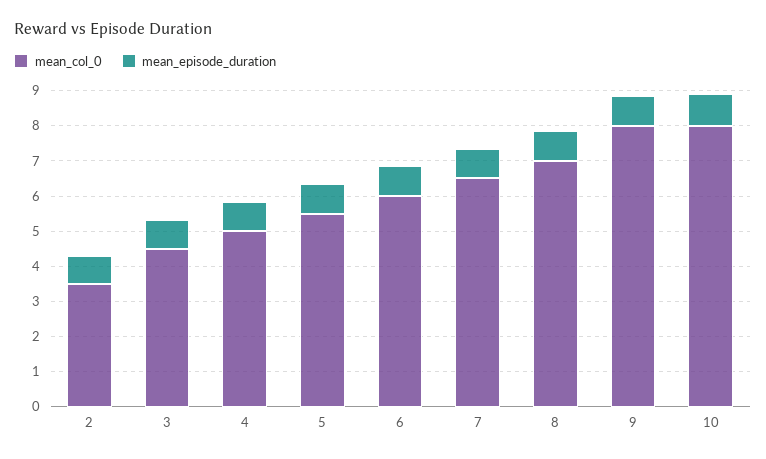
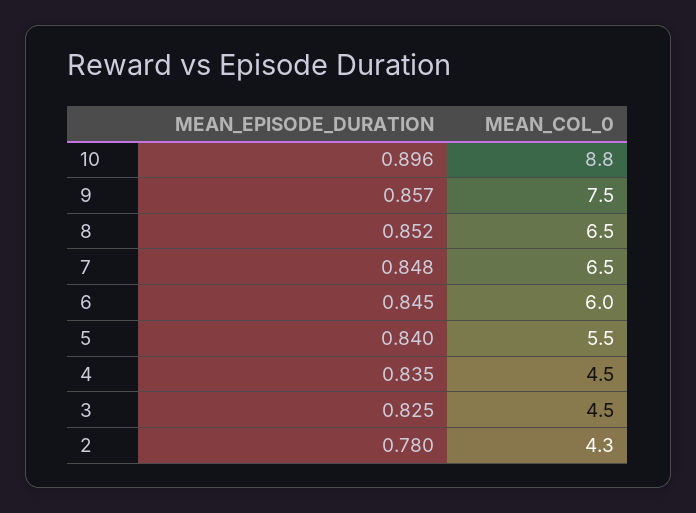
  {
    "mean_col_0": {
-     "2": 3.5,
+     "2": 4.3,
      "3": 4.5,
-     "4": 5,
+     "4": 4.5,
      "5": 5.5,
      "6": 6,
      "7": 6.5,
-     "8": 7,
+     "8": 6.5,
-     "9": 8,
+     "9": 7.5,
-     "10": 8
+     "10": 8.8
    },
    "mean_episode_duration": {
      "2": 0.78,
      "3": 0.825,
      "4": 0.835,
      "5": 0.84,
      "6": 0.845,
      "7": 0.848,
      "8": 0.852,
      "9": 0.857,
      "10": 0.896
    }
  }

